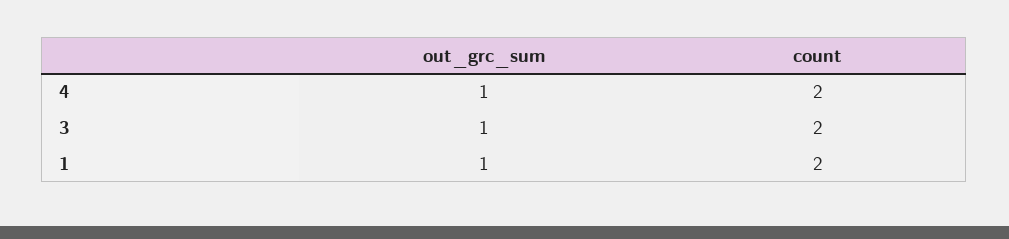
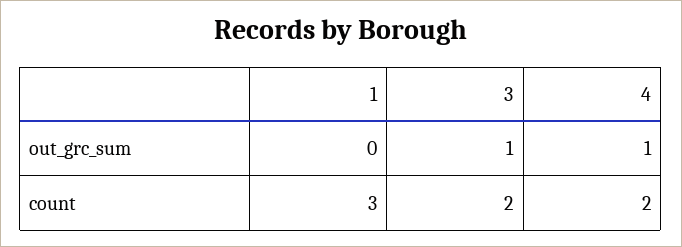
  {
    "out_grc_sum": {
      "4": 1,
      "3": 1,
-     "1": 1
+     "1": 0
    },
    "count": {
      "4": 2,
      "3": 2,
-     "1": 2
+     "1": 3
    }
  }

